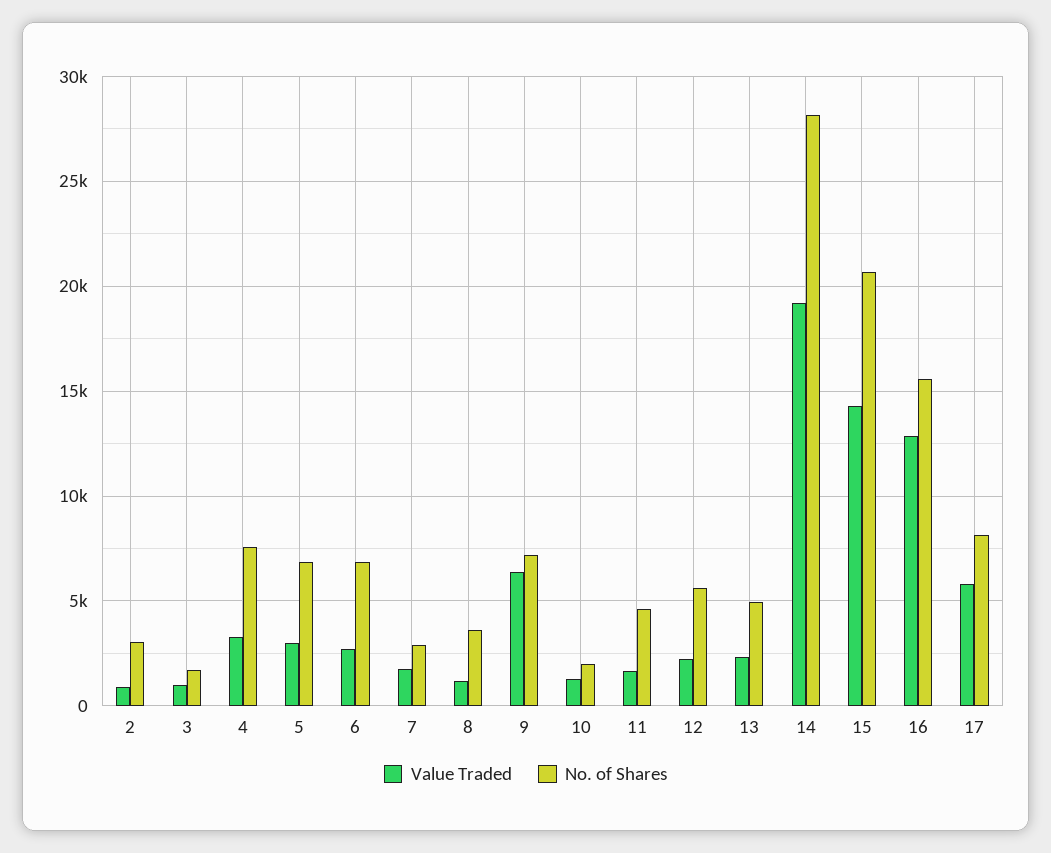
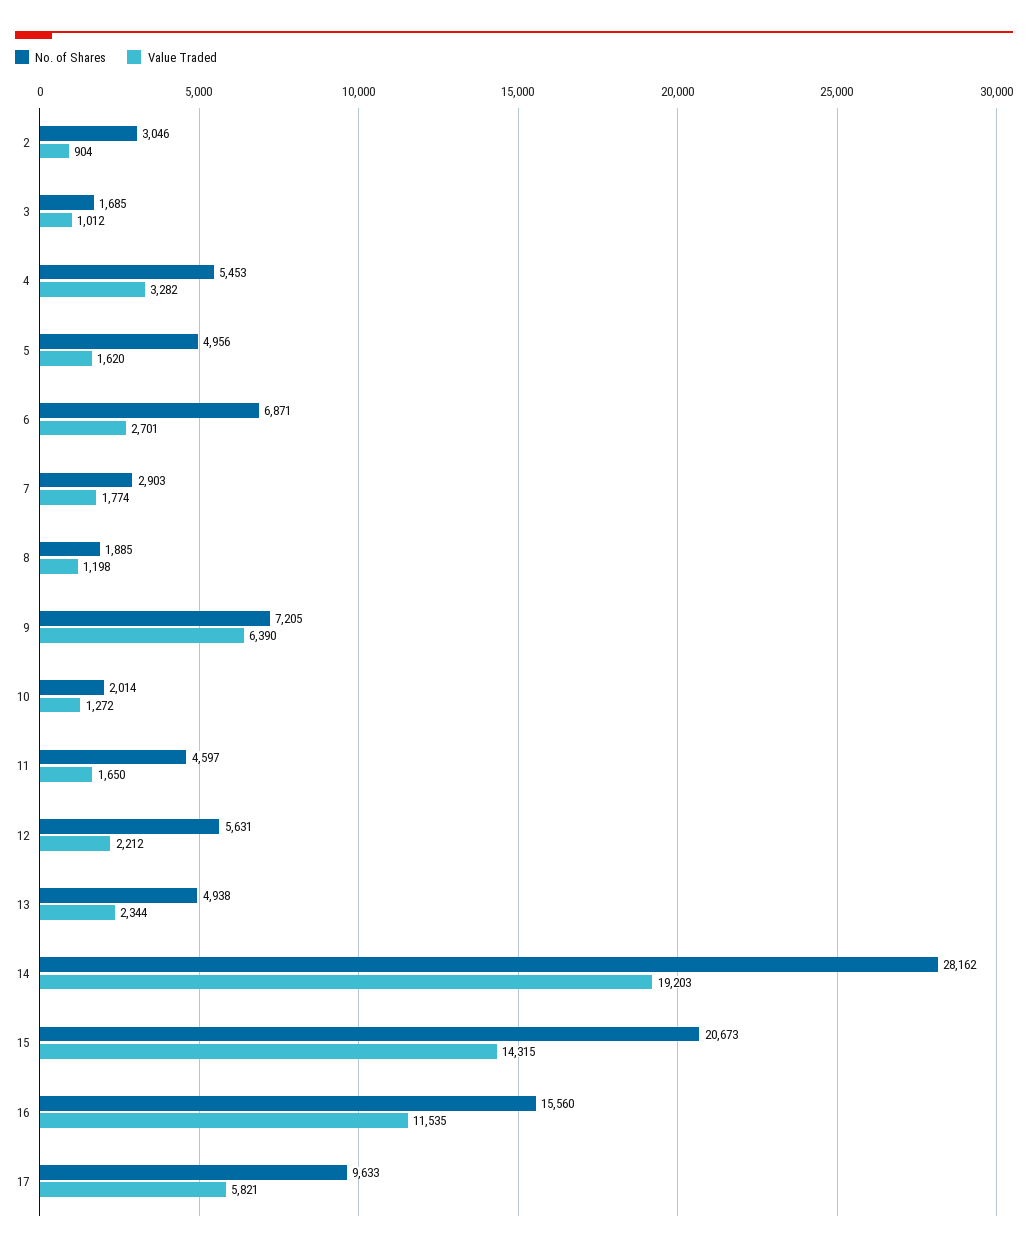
  {
    "Value Traded": {
      "2": 904,
      "3": 1012,
      "4": 3282,
-     "5": 3000,
+     "5": 1620,
      "6": 2701,
      "7": 1774,
      "8": 1198,
      "9": 6390,
      "10": 1272,
      "11": 1650,
      "12": 2212,
      "13": 2344,
      "14": 19203,
      "15": 14315,
-     "16": 13000,
+     "16": 11535,
      "17": 5821
    },
    "No. of Shares": {
      "2": 3046,
      "3": 1685,
-     "4": 7500,
+     "4": 5453,
-     "5": 7000,
+     "5": 4956,
      "6": 6871,
      "7": 2903,
-     "8": 3500,
+     "8": 1885,
      "9": 7205,
      "10": 2014,
      "11": 4597,
      "12": 5631,
      "13": 4938,
      "14": 28162,
      "15": 20673,
      "16": 15560,
-     "17": 8000
+     "17": 9633
    }
  }

